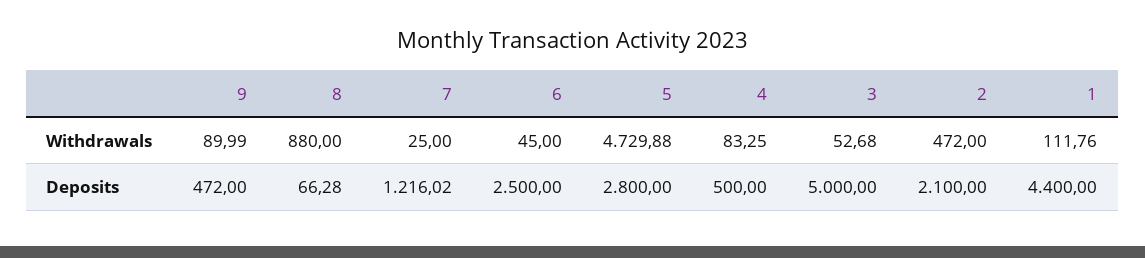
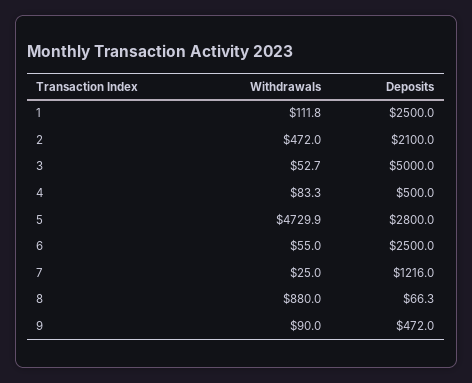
  {
    "9": {
      "Withdrawals": 89.99,
      "Deposits": 472
    },
    "8": {
      "Withdrawals": 880,
      "Deposits": 66.28
    },
    "7": {
      "Withdrawals": 25,
      "Deposits": 1216.02
    },
    "6": {
-     "Withdrawals": 45,
+     "Withdrawals": 55,
      "Deposits": 2500
    },
    "5": {
      "Withdrawals": 4729.88,
      "Deposits": 2800
    },
    "4": {
      "Withdrawals": 83.25,
      "Deposits": 500
    },
    "3": {
      "Withdrawals": 52.68,
      "Deposits": 5000
    },
    "2": {
      "Withdrawals": 472,
      "Deposits": 2100
    },
    "1": {
      "Withdrawals": 111.76,
-     "Deposits": 4400
+     "Deposits": 2500
    }
  }

